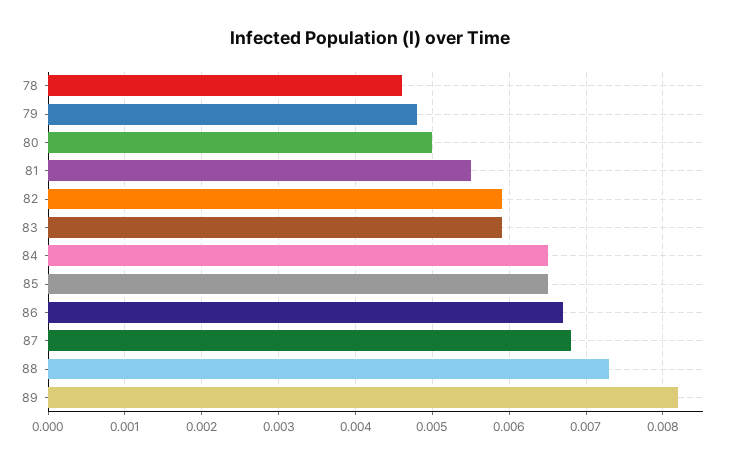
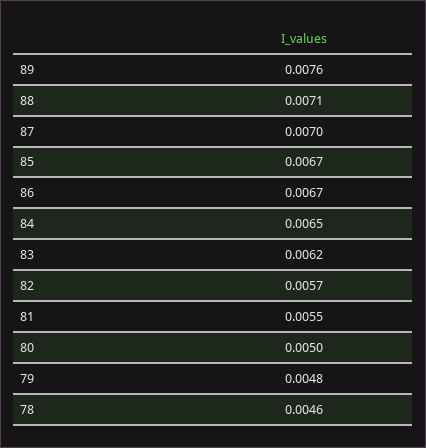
  {
    "78": 0.0046,
    "79": 0.0048,
    "80": 0.005,
    "81": 0.0055,
-   "82": 0.0059,
+   "82": 0.0057,
-   "83": 0.0059,
+   "83": 0.0062,
    "84": 0.0065,
-   "85": 0.0065,
+   "85": 0.0067,
    "86": 0.0067,
-   "87": 0.0068,
+   "87": 0.007,
-   "88": 0.0073,
+   "88": 0.0071,
-   "89": 0.0082
+   "89": 0.0076
  }

